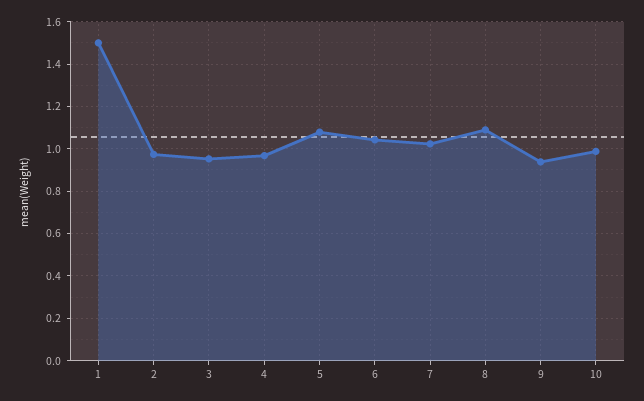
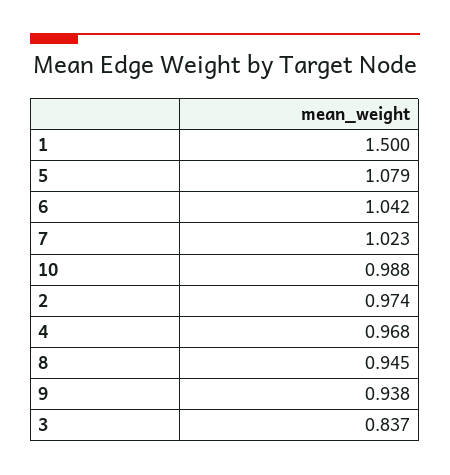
  {
    "1": 1.5,
    "2": 0.974,
-   "3": 0.95,
+   "3": 0.837,
    "4": 0.968,
    "5": 1.079,
    "6": 1.042,
    "7": 1.023,
-   "8": 1.1,
+   "8": 0.945,
    "9": 0.938,
    "10": 0.988
  }

